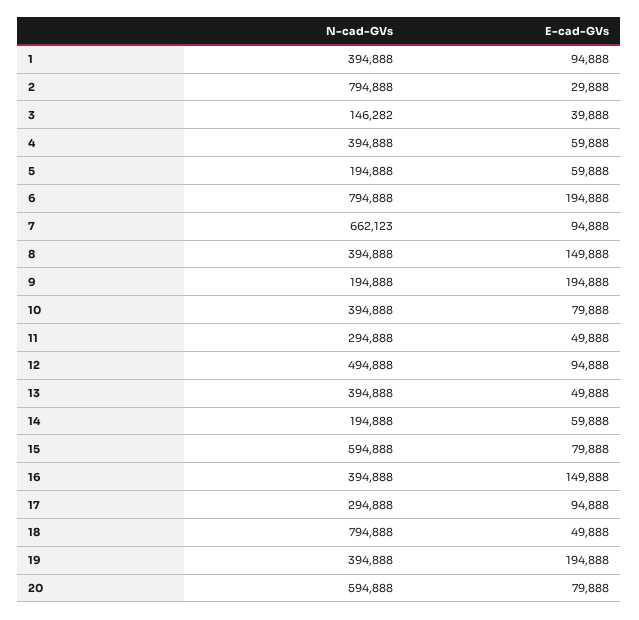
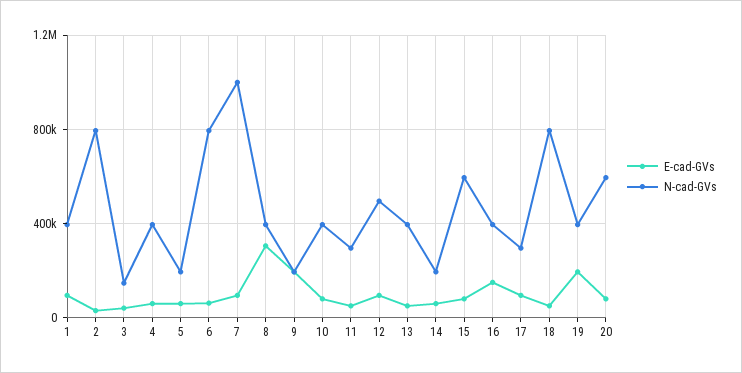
  {
    "N-cad-GVs": {
      "1": 394888,
      "2": 794888,
      "3": 146282,
      "4": 394888,
      "5": 194888,
      "6": 794888,
-     "7": 662123,
+     "7": 1000000,
      "8": 394888,
      "9": 194888,
      "10": 394888,
      "11": 294888,
      "12": 494888,
      "13": 394888,
      "14": 194888,
      "15": 594888,
      "16": 394888,
      "17": 294888,
      "18": 794888,
      "19": 394888,
      "20": 594888
    },
    "E-cad-GVs": {
      "1": 94888,
      "2": 29888,
      "3": 39888,
      "4": 59888,
      "5": 59888,
-     "6": 194888,
+     "6": 50000,
      "7": 94888,
-     "8": 149888,
+     "8": 300000,
      "9": 194888,
      "10": 79888,
      "11": 49888,
      "12": 94888,
      "13": 49888,
      "14": 59888,
      "15": 79888,
      "16": 149888,
      "17": 94888,
      "18": 49888,
      "19": 194888,
      "20": 79888
    }
  }

